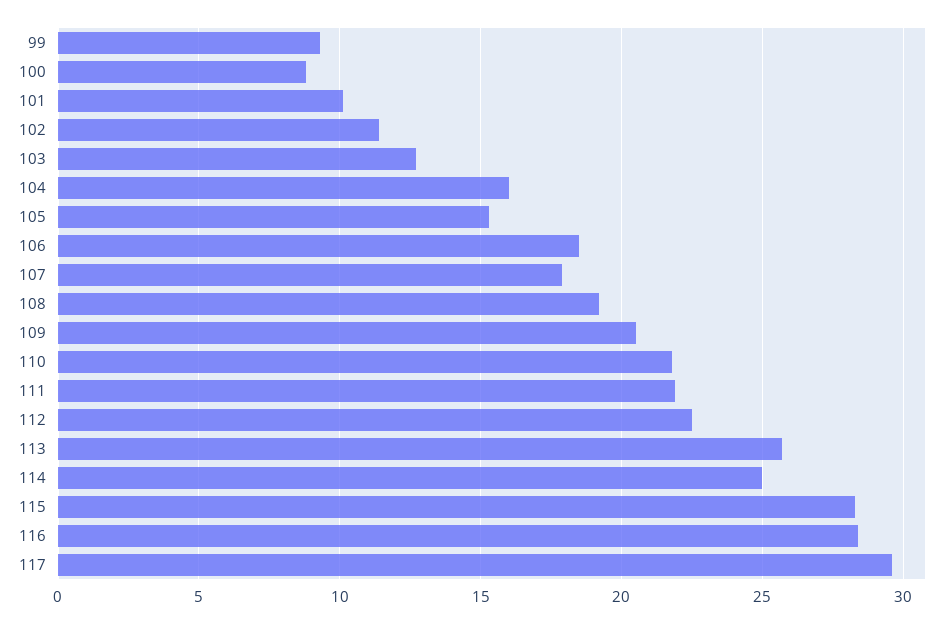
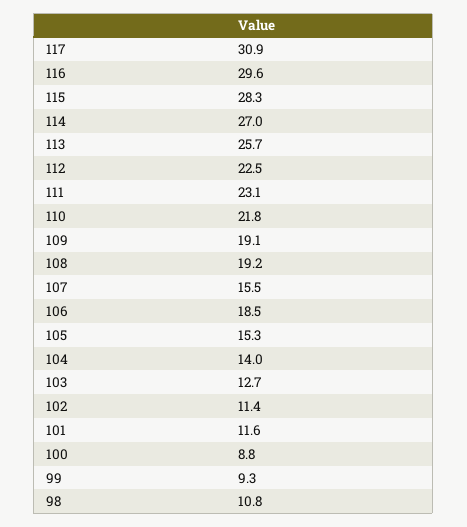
  {
    "99": 9.3,
    "100": 8.8,
-   "101": 10,
+   "101": 11.6,
    "102": 11.4,
    "103": 12.7,
-   "104": 16,
+   "104": 14,
    "105": 15.3,
    "106": 18.5,
-   "107": 18,
+   "107": 15.5,
    "108": 19.2,
-   "109": 20.5,
+   "109": 19.1,
    "110": 21.8,
-   "111": 22,
+   "111": 23.1,
    "112": 22.5,
    "113": 25.7,
-   "114": 25,
+   "114": 27,
    "115": 28.3,
-   "116": 28.5,
+   "116": 29.6,
-   "117": 29.5
+   "117": 30.9,
+   "98": 10.8
  }

